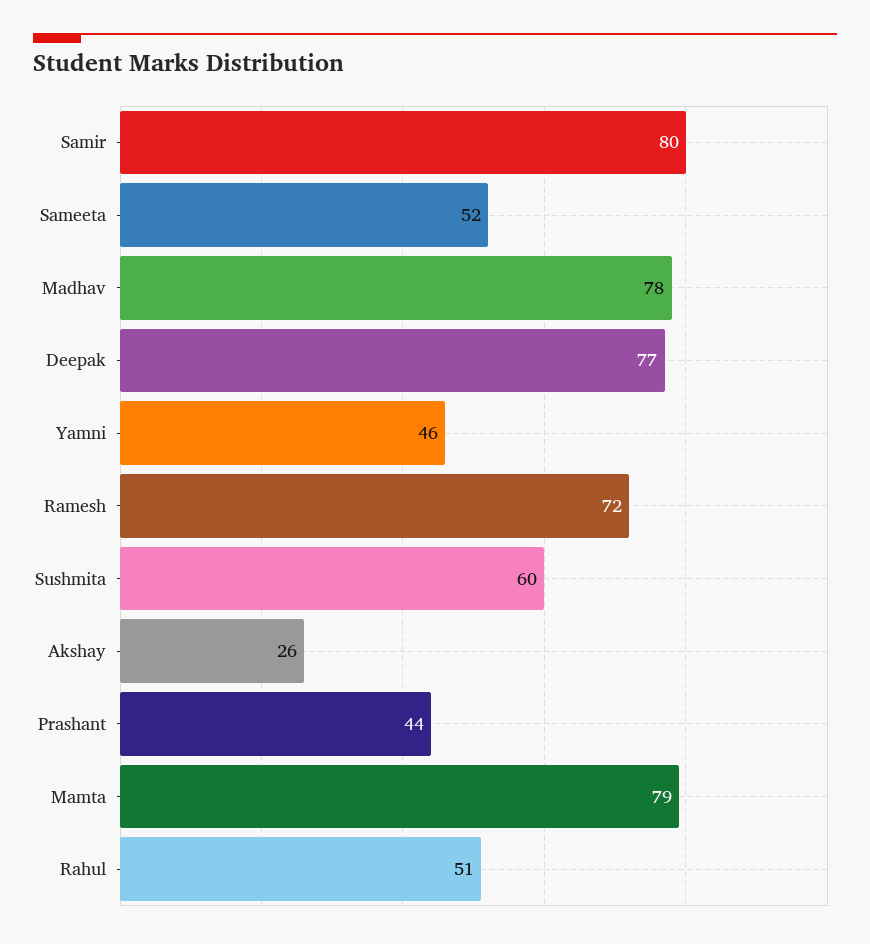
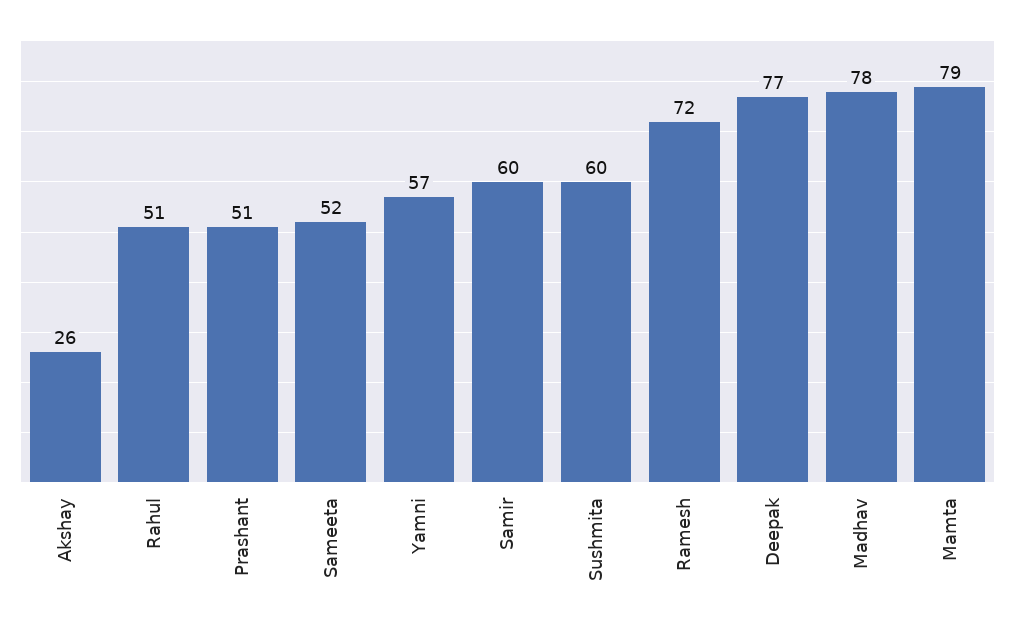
  {
-   "Samir": 80,
+   "Samir": 60,
    "Sameeta": 52,
    "Madhav": 78,
    "Deepak": 77,
-   "Yamni": 46,
+   "Yamni": 57,
    "Ramesh": 72,
    "Sushmita": 60,
    "Akshay": 26,
-   "Prashant": 44,
+   "Prashant": 51,
    "Mamta": 79,
    "Rahul": 51
  }

